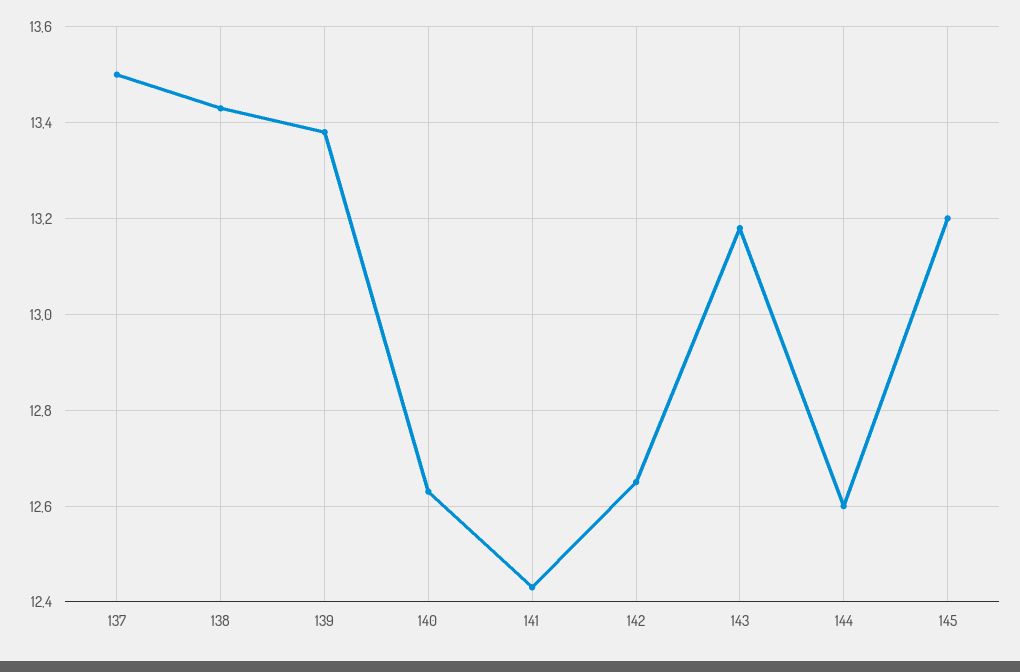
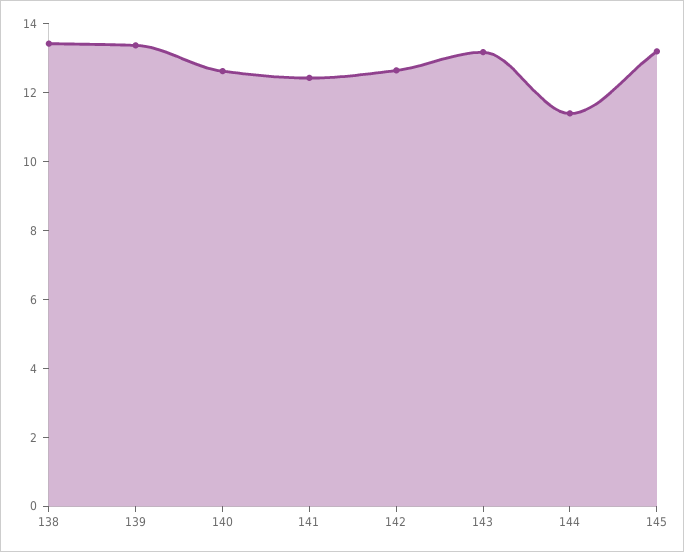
  {
-   "137": 13.5,
    "138": 13.45,
    "139": 13.4,
    "140": 12.65,
    "141": 12.45,
    "142": 12.65,
    "143": 13.2,
-   "144": 12.6,
+   "144": 11.5,
    "145": 13.2
  }

